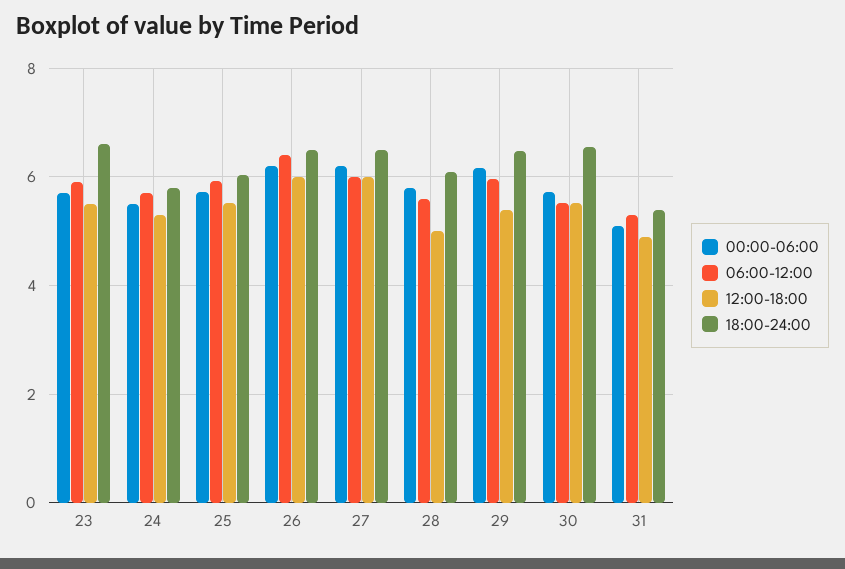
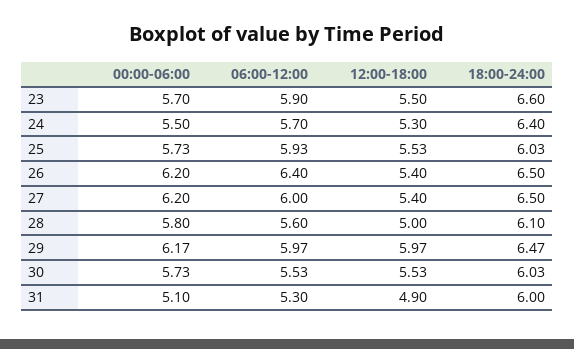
  {
    "00:00-06:00": {
      "23": 5.7,
      "24": 5.5,
      "25": 5.73,
      "26": 6.2,
      "27": 6.2,
      "28": 5.8,
      "29": 6.17,
      "30": 5.73,
      "31": 5.1
    },
    "06:00-12:00": {
      "23": 5.9,
      "24": 5.7,
      "25": 5.93,
      "26": 6.4,
      "27": 6,
      "28": 5.6,
      "29": 5.97,
      "30": 5.53,
      "31": 5.3
    },
    "12:00-18:00": {
      "23": 5.5,
      "24": 5.3,
      "25": 5.53,
-     "26": 6,
+     "26": 5.4,
-     "27": 6,
+     "27": 5.4,
      "28": 5,
-     "29": 5.4,
+     "29": 5.97,
      "30": 5.53,
      "31": 4.9
    },
    "18:00-24:00": {
      "23": 6.6,
-     "24": 5.8,
+     "24": 6.4,
      "25": 6.03,
      "26": 6.5,
      "27": 6.5,
      "28": 6.1,
      "29": 6.47,
-     "30": 6.6,
+     "30": 6.03,
-     "31": 5.4
+     "31": 6
    }
  }

